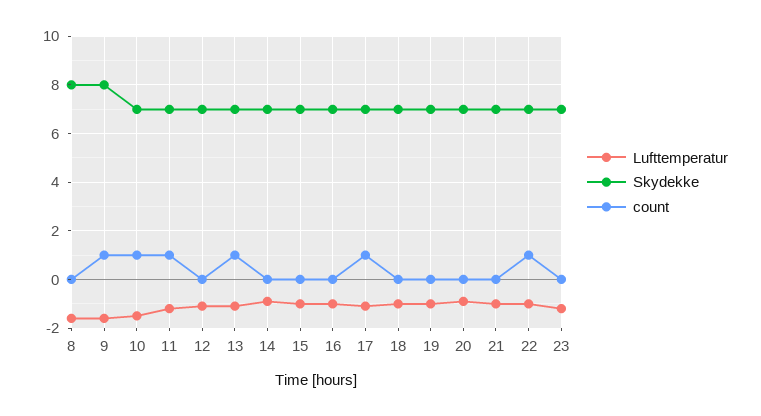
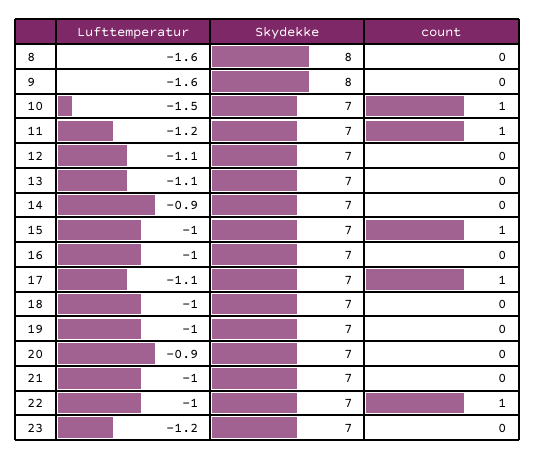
  {
    "Lufttemperatur": {
      "8": -1.6,
      "9": -1.6,
      "10": -1.5,
      "11": -1.2,
      "12": -1.1,
      "13": -1.1,
      "14": -0.9,
      "15": -1,
      "16": -1,
      "17": -1.1,
      "18": -1,
      "19": -1,
      "20": -0.9,
      "21": -1,
      "22": -1,
      "23": -1.2
    },
    "Skydekke": {
      "8": 8,
      "9": 8,
      "10": 7,
      "11": 7,
      "12": 7,
      "13": 7,
      "14": 7,
      "15": 7,
      "16": 7,
      "17": 7,
      "18": 7,
      "19": 7,
      "20": 7,
      "21": 7,
      "22": 7,
      "23": 7
    },
    "count": {
      "8": 0,
-     "9": 1,
+     "9": 0,
      "10": 1,
      "11": 1,
      "12": 0,
-     "13": 1,
+     "13": 0,
      "14": 0,
-     "15": 0,
+     "15": 1,
      "16": 0,
      "17": 1,
      "18": 0,
      "19": 0,
      "20": 0,
      "21": 0,
      "22": 1,
      "23": 0
    }
  }

